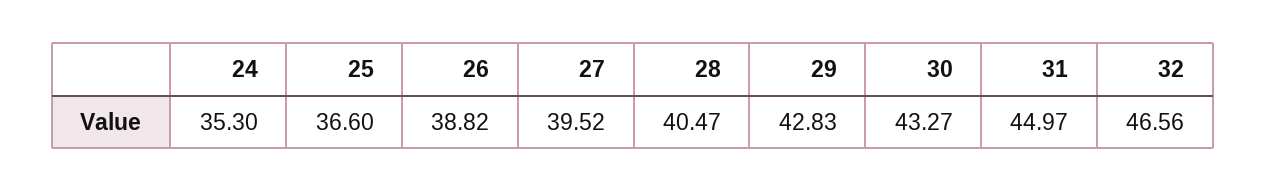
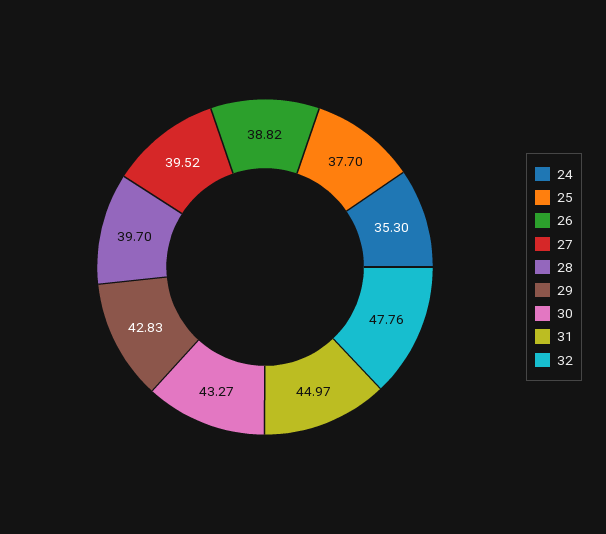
  {
    "24": 35.3,
-   "25": 36.6,
+   "25": 37.7,
    "26": 38.82,
    "27": 39.52,
-   "28": 40.47,
+   "28": 39.7,
    "29": 42.83,
    "30": 43.27,
    "31": 44.97,
-   "32": 46.56
+   "32": 47.76
  }

